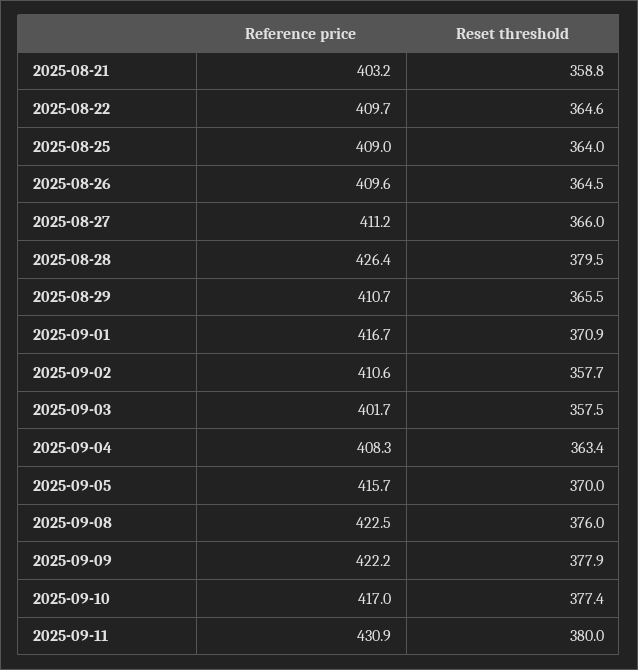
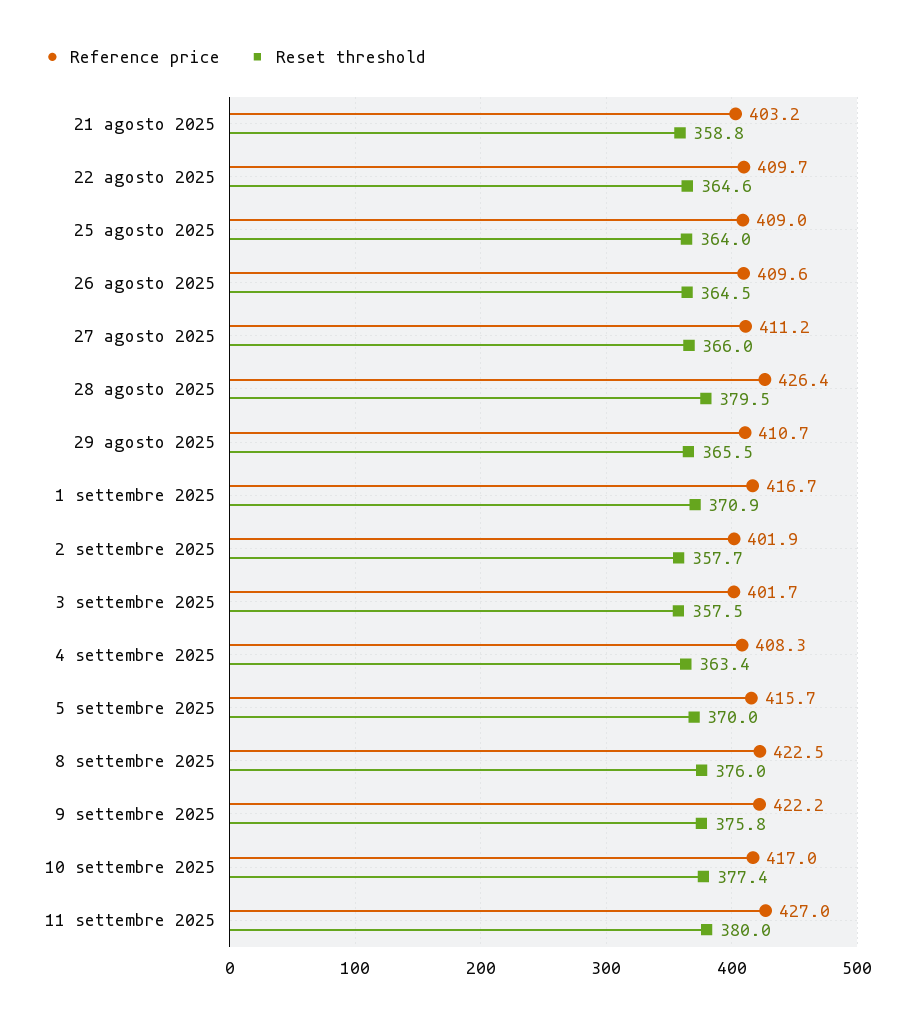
  {
    "Reference price": {
      "2025-08-21": 403.2,
      "2025-08-22": 409.7,
      "2025-08-25": 409,
      "2025-08-26": 409.6,
      "2025-08-27": 411.2,
      "2025-08-28": 426.4,
      "2025-08-29": 410.7,
      "2025-09-01": 416.7,
-     "2025-09-02": 410.6,
+     "2025-09-02": 401.9,
      "2025-09-03": 401.7,
      "2025-09-04": 408.3,
      "2025-09-05": 415.7,
      "2025-09-08": 422.5,
      "2025-09-09": 422.2,
      "2025-09-10": 417,
-     "2025-09-11": 430.9
+     "2025-09-11": 427
    },
    "Reset threshold": {
      "2025-08-21": 358.8,
      "2025-08-22": 364.6,
      "2025-08-25": 364,
      "2025-08-26": 364.5,
      "2025-08-27": 366,
      "2025-08-28": 379.5,
      "2025-08-29": 365.5,
      "2025-09-01": 370.9,
      "2025-09-02": 357.7,
      "2025-09-03": 357.5,
      "2025-09-04": 363.4,
      "2025-09-05": 370,
      "2025-09-08": 376,
-     "2025-09-09": 377.9,
+     "2025-09-09": 375.8,
      "2025-09-10": 377.4,
      "2025-09-11": 380
    }
  }

